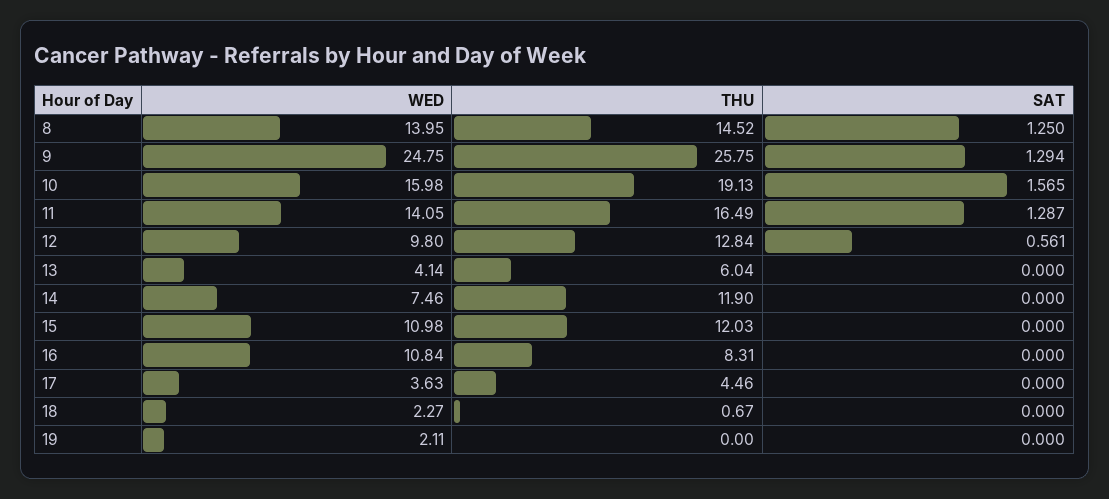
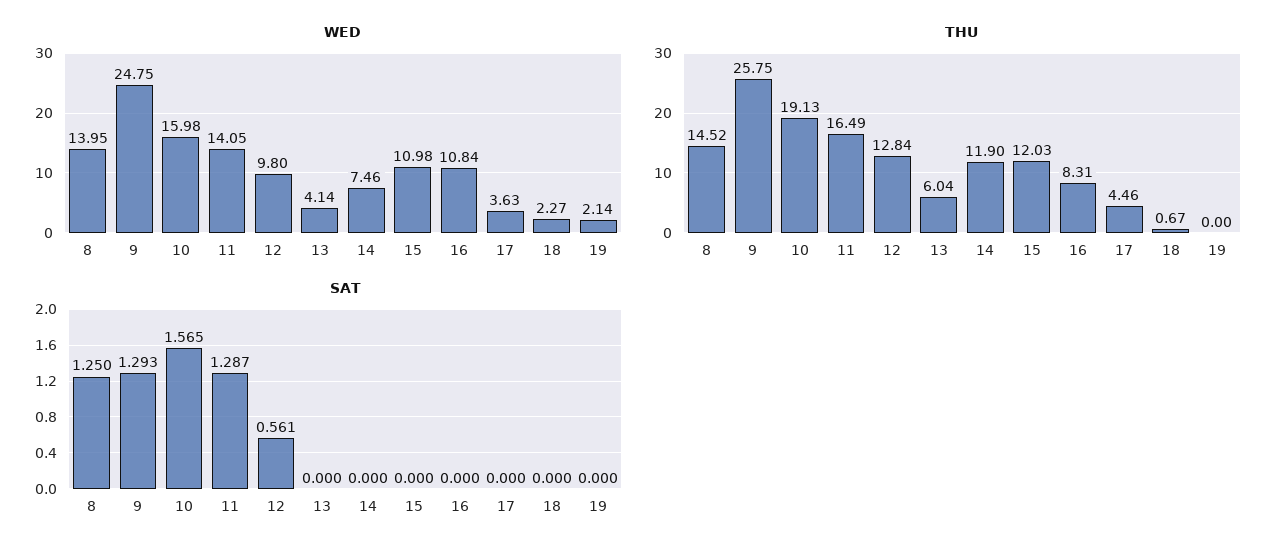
  {
    "WED": {
      "8": 13.95,
      "9": 24.75,
      "10": 15.98,
      "11": 14.05,
      "12": 9.8,
      "13": 4.14,
      "14": 7.46,
      "15": 10.98,
      "16": 10.84,
      "17": 3.63,
      "18": 2.27,
-     "19": 2.11
+     "19": 2.14
    },
    "THU": {
      "8": 14.52,
      "9": 25.75,
      "10": 19.13,
      "11": 16.49,
      "12": 12.84,
      "13": 6.04,
      "14": 11.9,
      "15": 12.03,
      "16": 8.31,
      "17": 4.46,
      "18": 0.67,
      "19": 0
    },
    "SAT": {
      "8": 1.25,
-     "9": 1.294,
+     "9": 1.293,
      "10": 1.565,
      "11": 1.287,
      "12": 0.561,
      "13": 0,
      "14": 0,
      "15": 0,
      "16": 0,
      "17": 0,
      "18": 0,
      "19": 0
    }
  }

